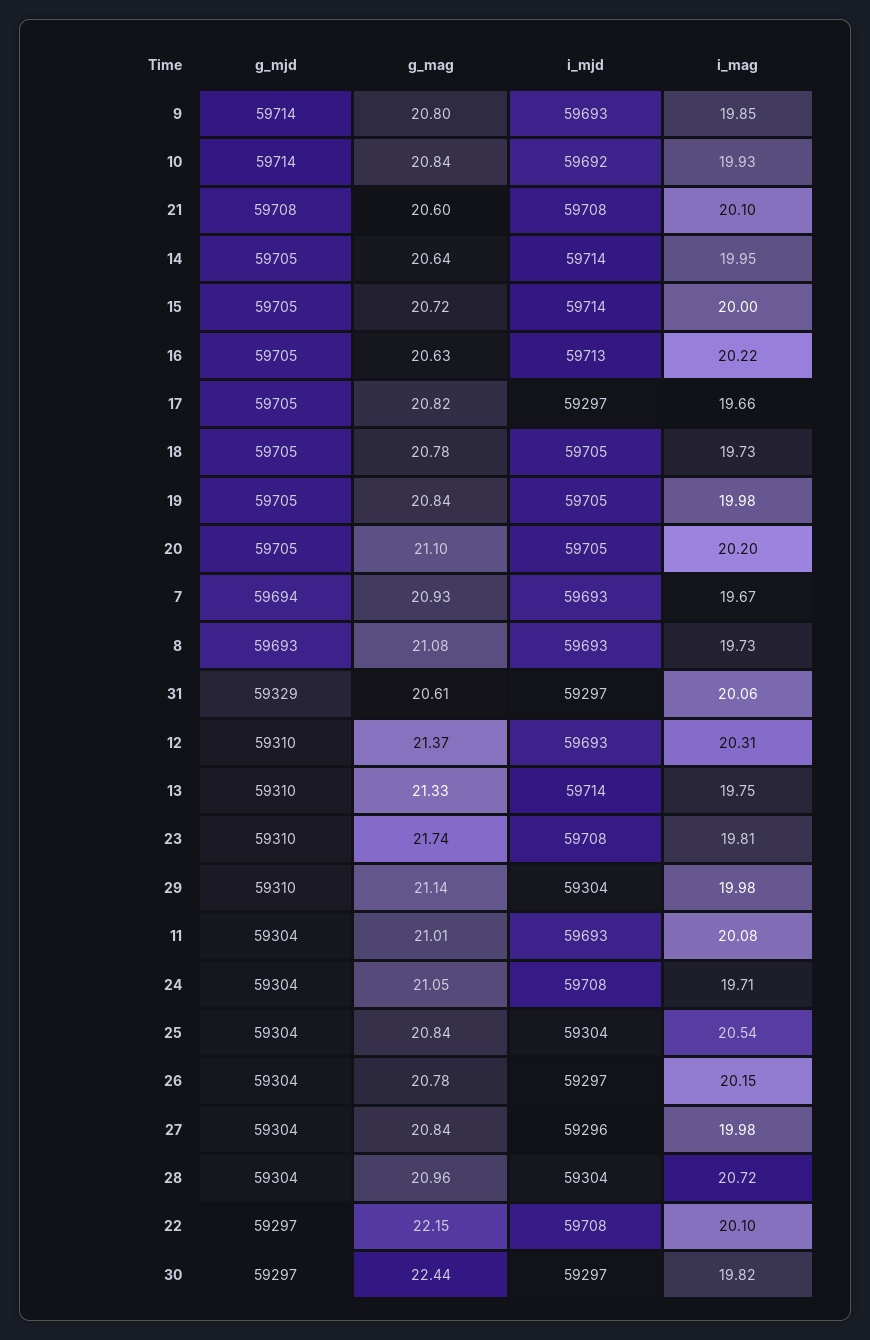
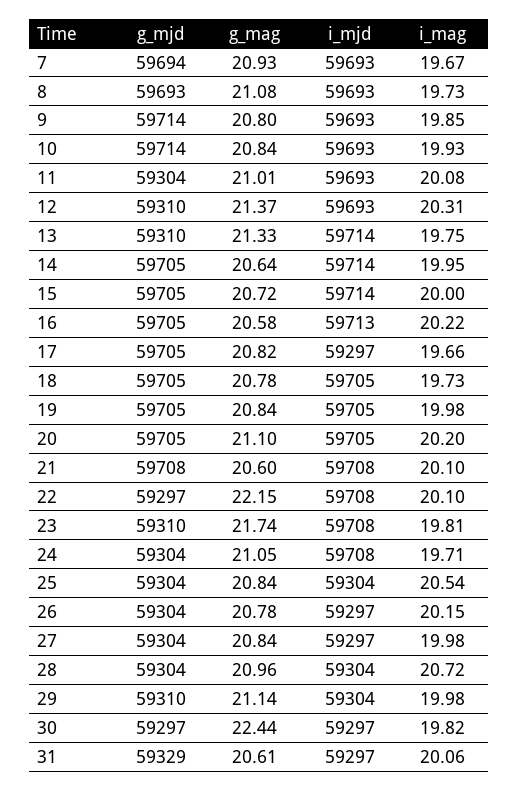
  {
    "g_mjd": {
      "9": 59714,
      "10": 59714,
      "21": 59708,
      "14": 59705,
      "15": 59705,
      "16": 59705,
      "17": 59705,
      "18": 59705,
      "19": 59705,
      "20": 59705,
      "7": 59694,
      "8": 59693,
      "31": 59329,
      "12": 59310,
      "13": 59310,
      "23": 59310,
      "29": 59310,
      "11": 59304,
      "24": 59304,
      "25": 59304,
      "26": 59304,
      "27": 59304,
      "28": 59304,
      "22": 59297,
      "30": 59297
    },
    "g_mag": {
      "9": 20.8,
      "10": 20.84,
      "21": 20.6,
      "14": 20.64,
      "15": 20.72,
-     "16": 20.63,
+     "16": 20.58,
      "17": 20.82,
      "18": 20.78,
      "19": 20.84,
      "20": 21.1,
      "7": 20.93,
      "8": 21.08,
      "31": 20.61,
      "12": 21.37,
      "13": 21.33,
      "23": 21.74,
      "29": 21.14,
      "11": 21.01,
      "24": 21.05,
      "25": 20.84,
      "26": 20.78,
      "27": 20.84,
      "28": 20.96,
      "22": 22.15,
      "30": 22.44
    },
    "i_mjd": {
      "9": 59693,
-     "10": 59692,
+     "10": 59693,
      "21": 59708,
      "14": 59714,
      "15": 59714,
      "16": 59713,
      "17": 59297,
      "18": 59705,
      "19": 59705,
      "20": 59705,
      "7": 59693,
      "8": 59693,
      "31": 59297,
      "12": 59693,
      "13": 59714,
      "23": 59708,
      "29": 59304,
      "11": 59693,
      "24": 59708,
      "25": 59304,
      "26": 59297,
-     "27": 59296,
+     "27": 59297,
      "28": 59304,
      "22": 59708,
      "30": 59297
    },
    "i_mag": {
      "9": 19.85,
      "10": 19.93,
      "21": 20.1,
      "14": 19.95,
      "15": 20,
      "16": 20.22,
      "17": 19.66,
      "18": 19.73,
      "19": 19.98,
      "20": 20.2,
      "7": 19.67,
      "8": 19.73,
      "31": 20.06,
      "12": 20.31,
      "13": 19.75,
      "23": 19.81,
      "29": 19.98,
      "11": 20.08,
      "24": 19.71,
      "25": 20.54,
      "26": 20.15,
      "27": 19.98,
      "28": 20.72,
      "22": 20.1,
      "30": 19.82
    }
  }

